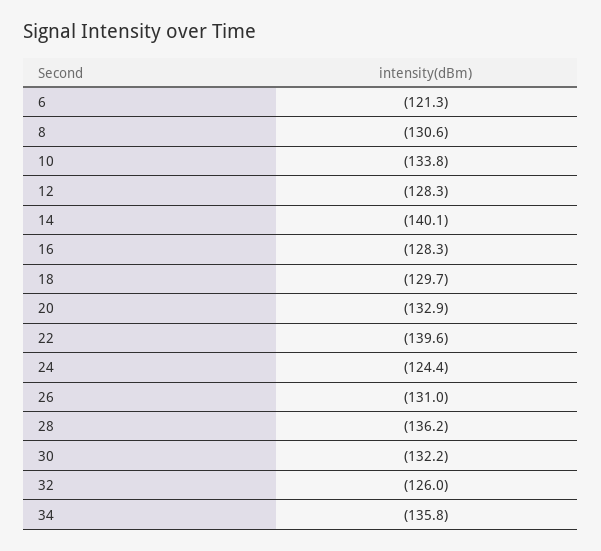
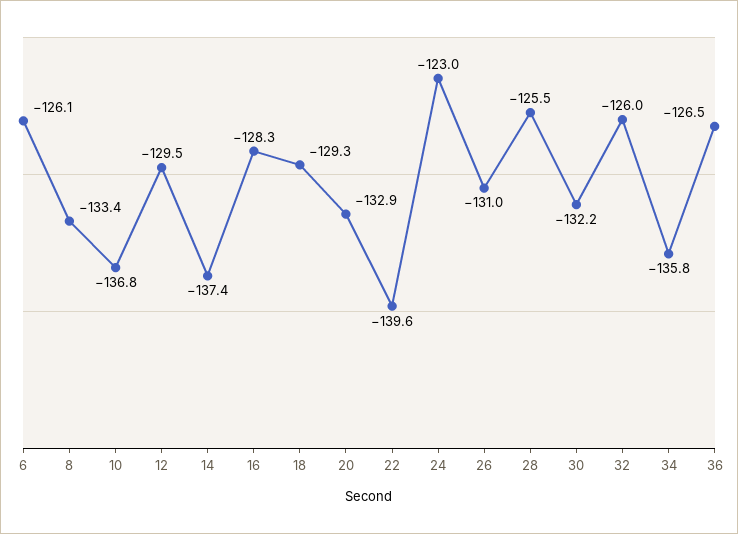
  {
-   "6": -121.3,
+   "6": -126.1,
-   "8": -130.6,
+   "8": -133.4,
-   "10": -133.8,
+   "10": -136.8,
-   "12": -128.3,
+   "12": -129.5,
-   "14": -140.1,
+   "14": -137.4,
    "16": -128.3,
-   "18": -129.7,
+   "18": -129.3,
    "20": -132.9,
    "22": -139.6,
-   "24": -124.4,
+   "24": -123,
    "26": -131,
-   "28": -136.2,
+   "28": -125.5,
    "30": -132.2,
    "32": -126,
-   "34": -135.8
+   "34": -135.8,
+   "36": -126.5
  }

